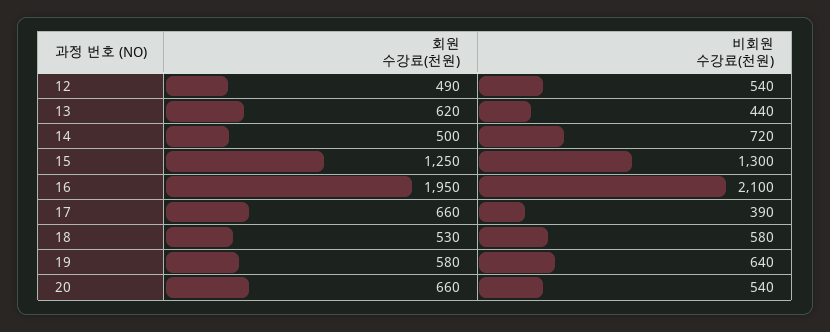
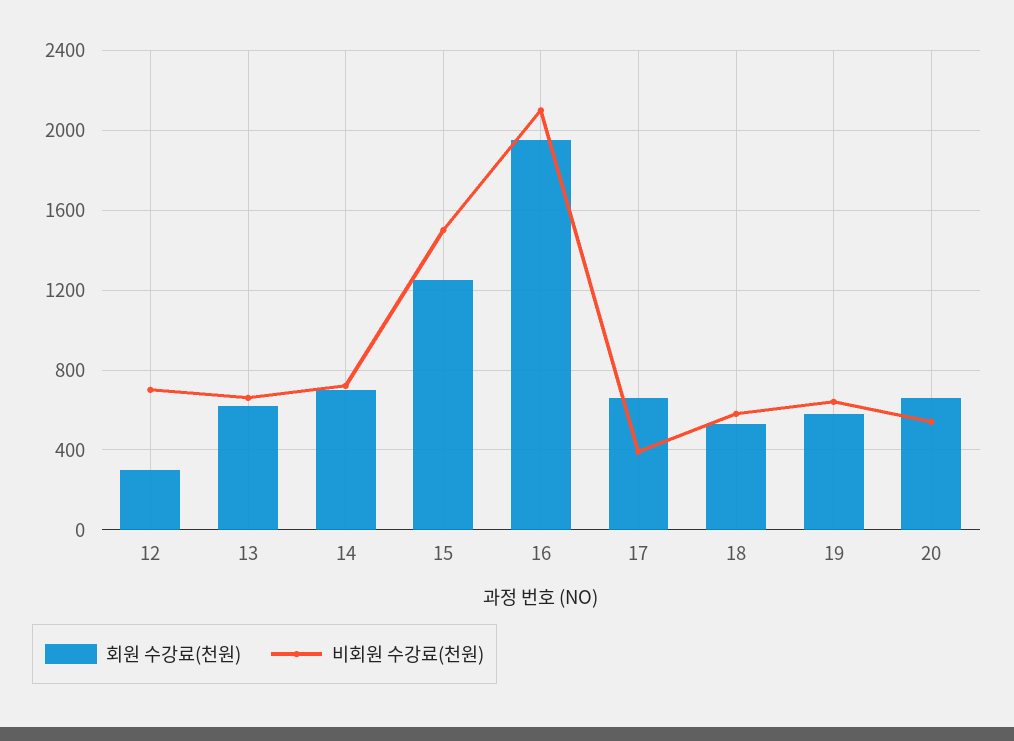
  {
    "회원 수강료(천원)": {
-     "12": 490,
+     "12": 300,
      "13": 620,
-     "14": 500,
+     "14": 700,
      "15": 1250,
      "16": 1950,
      "17": 660,
      "18": 530,
      "19": 580,
      "20": 660
    },
    "비회원 수강료(천원)": {
-     "12": 540,
+     "12": 700,
-     "13": 440,
+     "13": 650,
      "14": 720,
-     "15": 1300,
+     "15": 1500,
      "16": 2100,
      "17": 390,
      "18": 580,
      "19": 640,
      "20": 540
    }
  }

